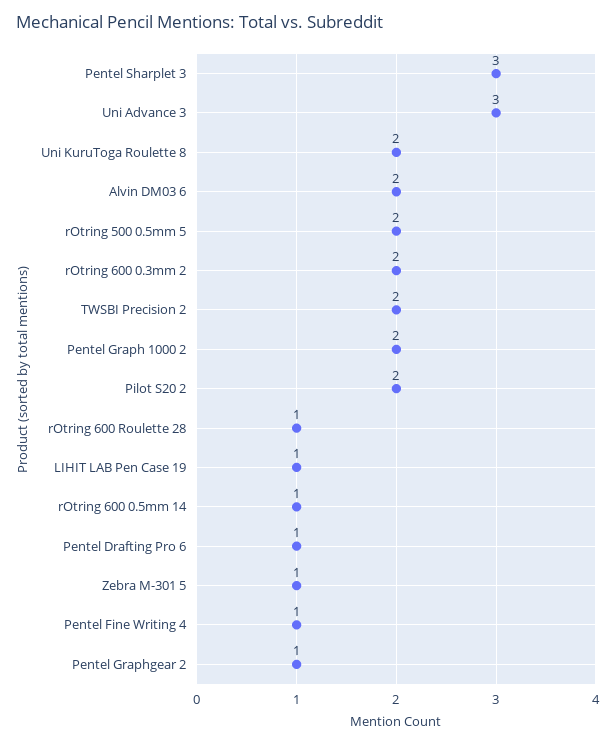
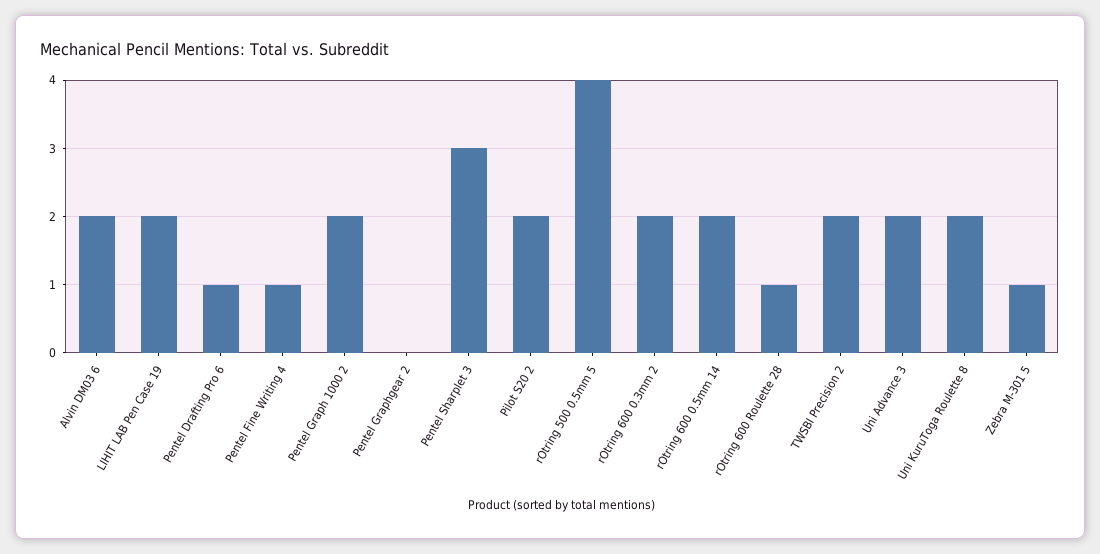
  {
    "Pentel Sharplet 3": 3,
-   "Uni Advance 3": 3,
+   "Uni Advance 3": 2,
    "Uni KuruToga Roulette 8": 2,
    "Alvin DM03 6": 2,
-   "rOtring 500 0.5mm 5": 2,
+   "rOtring 500 0.5mm 5": 4,
    "rOtring 600 0.3mm 2": 2,
    "TWSBI Precision 2": 2,
    "Pentel Graph 1000 2": 2,
    "Pilot S20 2": 2,
    "rOtring 600 Roulette 28": 1,
-   "LIHIT LAB Pen Case 19": 1,
+   "LIHIT LAB Pen Case 19": 2,
-   "rOtring 600 0.5mm 14": 1,
+   "rOtring 600 0.5mm 14": 2,
    "Pentel Drafting Pro 6": 1,
    "Zebra M-301 5": 1,
    "Pentel Fine Writing 4": 1,
-   "Pentel Graphgear 2": 1
+   "Pentel Graphgear 2": 0
  }

